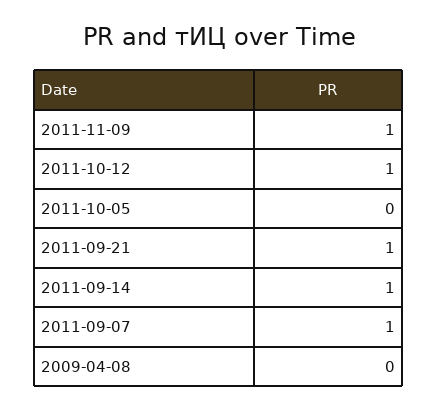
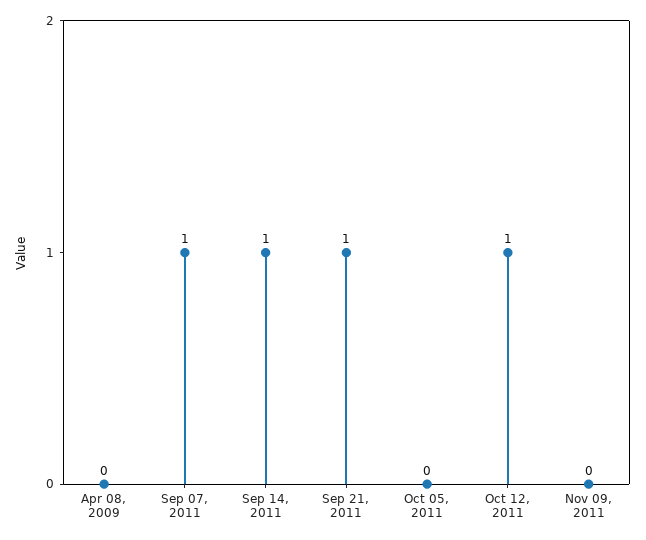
  {
-   "2011-11-09": 1,
+   "2011-11-09": 0,
    "2011-10-12": 1,
    "2011-10-05": 0,
    "2011-09-21": 1,
    "2011-09-14": 1,
    "2011-09-07": 1,
    "2009-04-08": 0
  }

